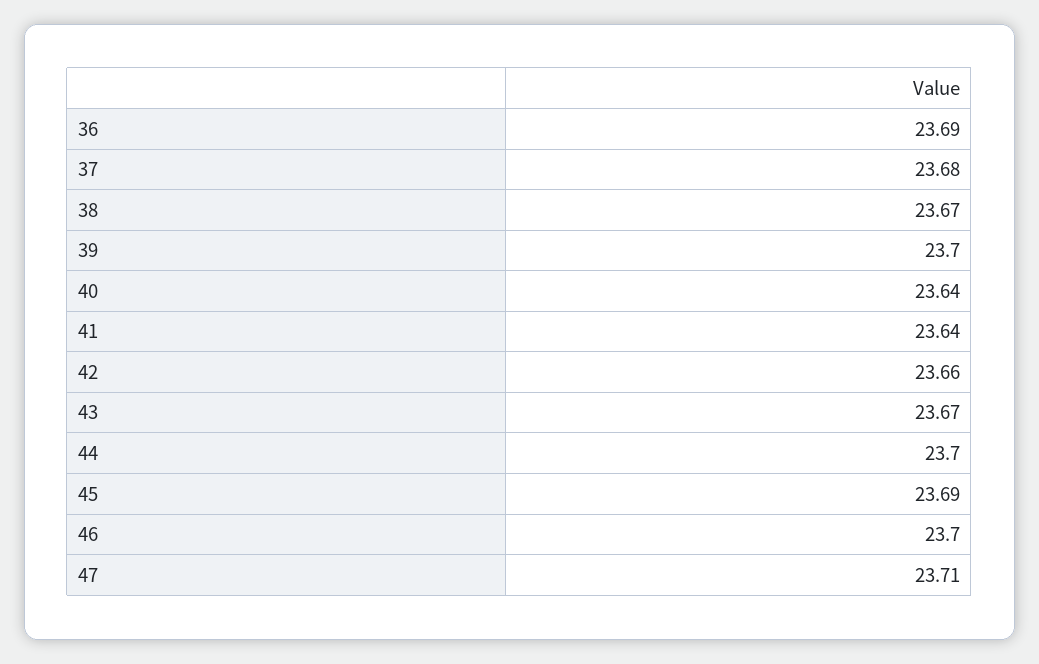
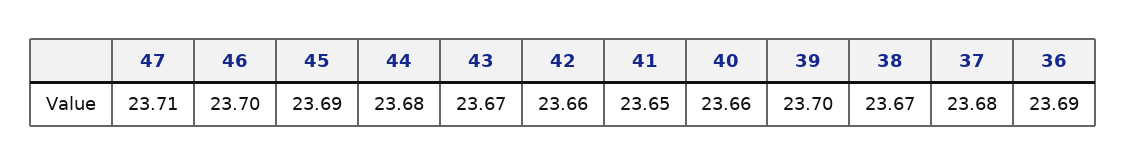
  {
    "36": 23.69,
    "37": 23.68,
    "38": 23.67,
    "39": 23.7,
-   "40": 23.64,
+   "40": 23.66,
-   "41": 23.64,
+   "41": 23.65,
    "42": 23.66,
    "43": 23.67,
-   "44": 23.7,
+   "44": 23.68,
    "45": 23.69,
    "46": 23.7,
    "47": 23.71
  }

